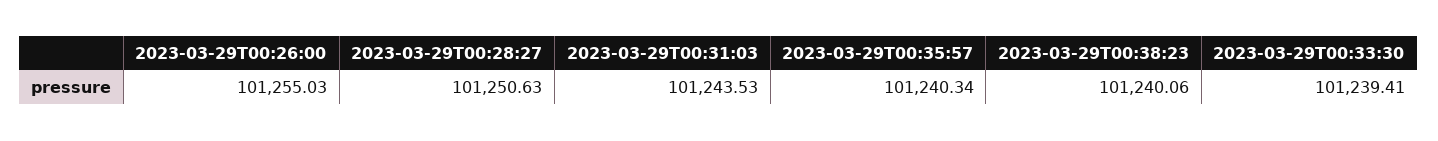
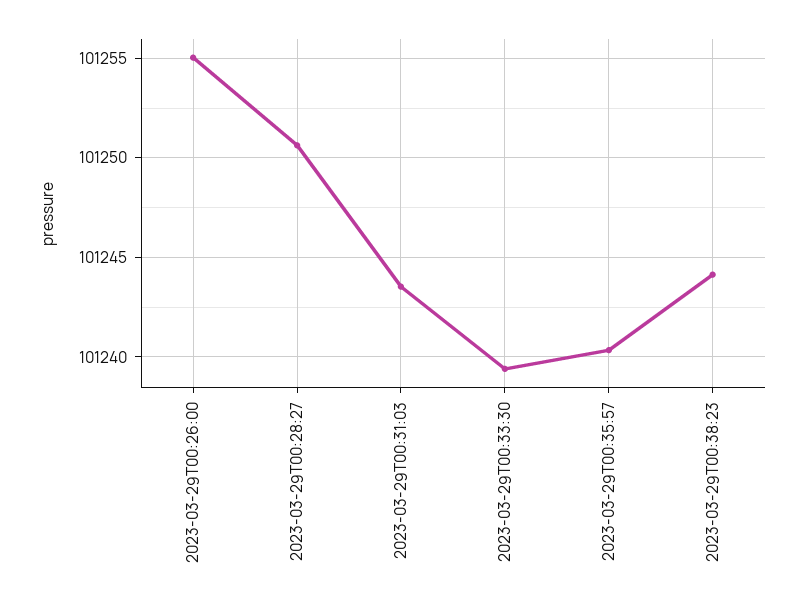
  {
    "2023-03-29T00:26:00": 101255.03,
    "2023-03-29T00:28:27": 101250.63,
    "2023-03-29T00:31:03": 101243.53,
    "2023-03-29T00:35:57": 101240.34,
-   "2023-03-29T00:38:23": 101240.06,
+   "2023-03-29T00:38:23": 101244,
    "2023-03-29T00:33:30": 101239.41
  }

